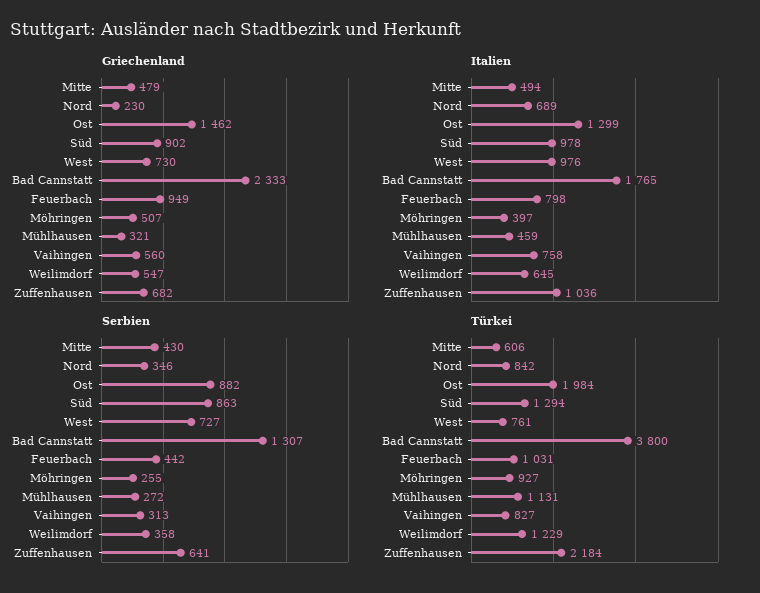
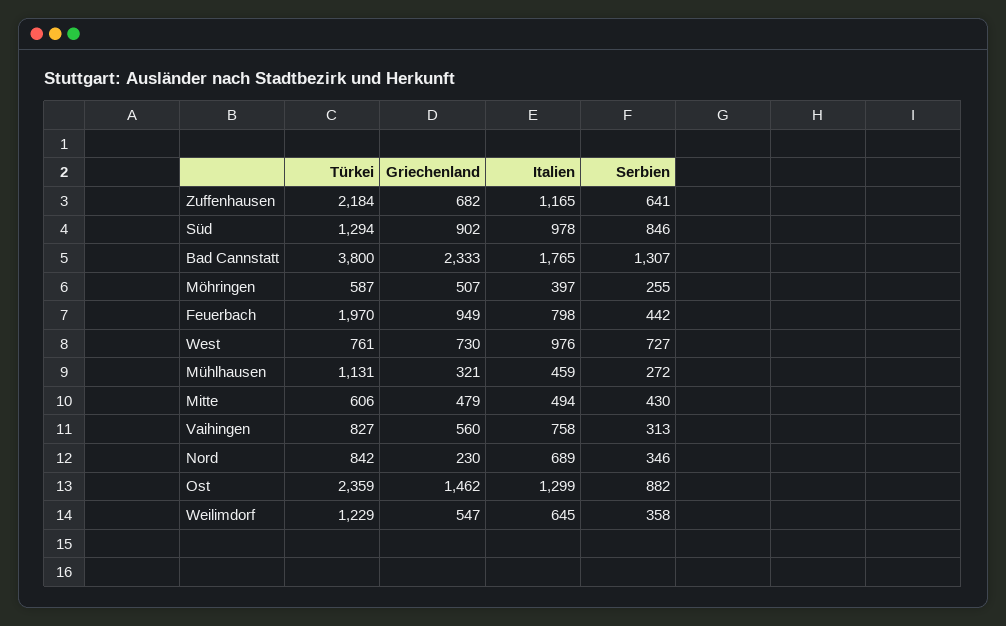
  {
    "Griechenland": {
      "Mitte": 479,
      "Nord": 230,
      "Ost": 1462,
      "Süd": 902,
      "West": 730,
      "Bad Cannstatt": 2333,
      "Feuerbach": 949,
      "Möhringen": 507,
      "Mühlhausen": 321,
      "Vaihingen": 560,
      "Weilimdorf": 547,
      "Zuffenhausen": 682
    },
    "Italien": {
      "Mitte": 494,
      "Nord": 689,
      "Ost": 1299,
      "Süd": 978,
      "West": 976,
      "Bad Cannstatt": 1765,
      "Feuerbach": 798,
      "Möhringen": 397,
      "Mühlhausen": 459,
      "Vaihingen": 758,
      "Weilimdorf": 645,
-     "Zuffenhausen": 1036
+     "Zuffenhausen": 1165
    },
    "Serbien": {
      "Mitte": 430,
      "Nord": 346,
      "Ost": 882,
-     "Süd": 863,
+     "Süd": 846,
      "West": 727,
      "Bad Cannstatt": 1307,
      "Feuerbach": 442,
      "Möhringen": 255,
      "Mühlhausen": 272,
      "Vaihingen": 313,
      "Weilimdorf": 358,
      "Zuffenhausen": 641
    },
    "Türkei": {
      "Mitte": 606,
      "Nord": 842,
-     "Ost": 1984,
+     "Ost": 2359,
      "Süd": 1294,
      "West": 761,
      "Bad Cannstatt": 3800,
-     "Feuerbach": 1031,
+     "Feuerbach": 1970,
-     "Möhringen": 927,
+     "Möhringen": 587,
      "Mühlhausen": 1131,
      "Vaihingen": 827,
      "Weilimdorf": 1229,
      "Zuffenhausen": 2184
    }
  }

